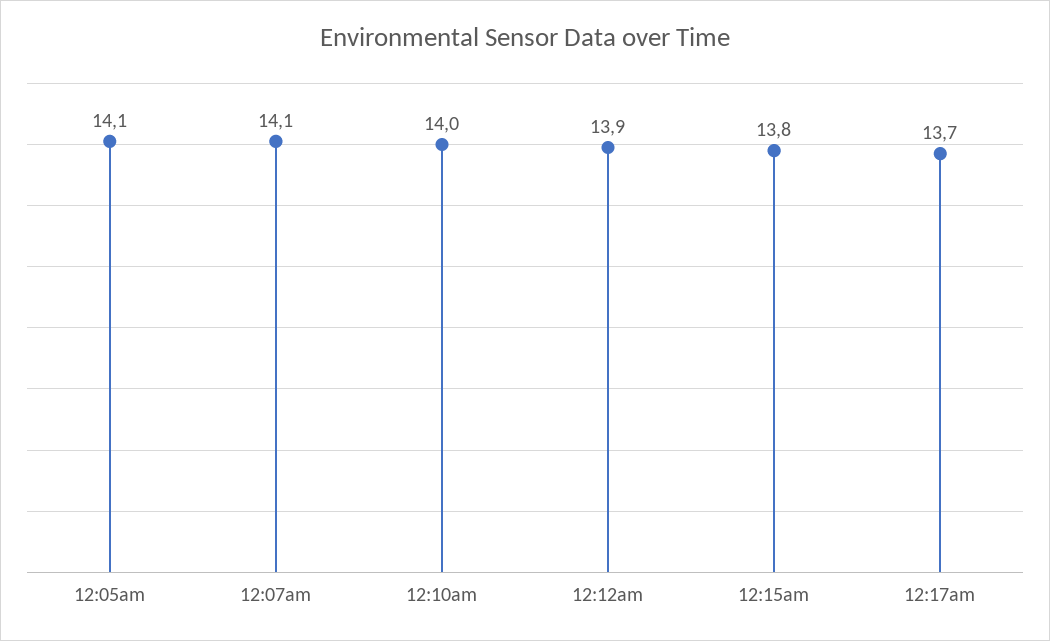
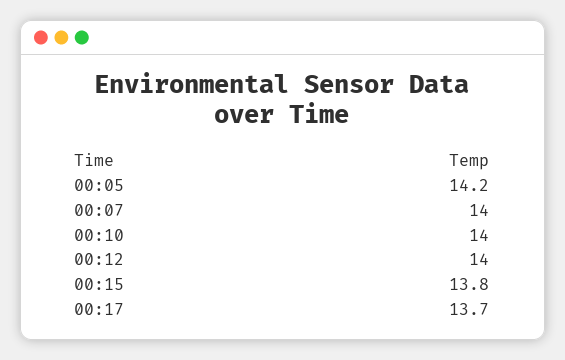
  {
-   "12:05am": 14.1,
+   "12:05am": 14.2,
-   "12:07am": 14.1,
+   "12:07am": 14,
    "12:10am": 14,
-   "12:12am": 13.9,
+   "12:12am": 14,
    "12:15am": 13.8,
    "12:17am": 13.7
  }

